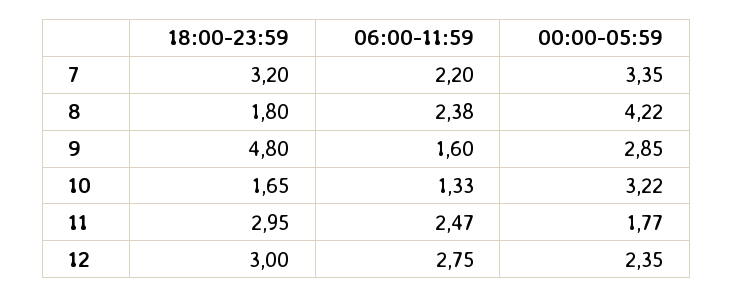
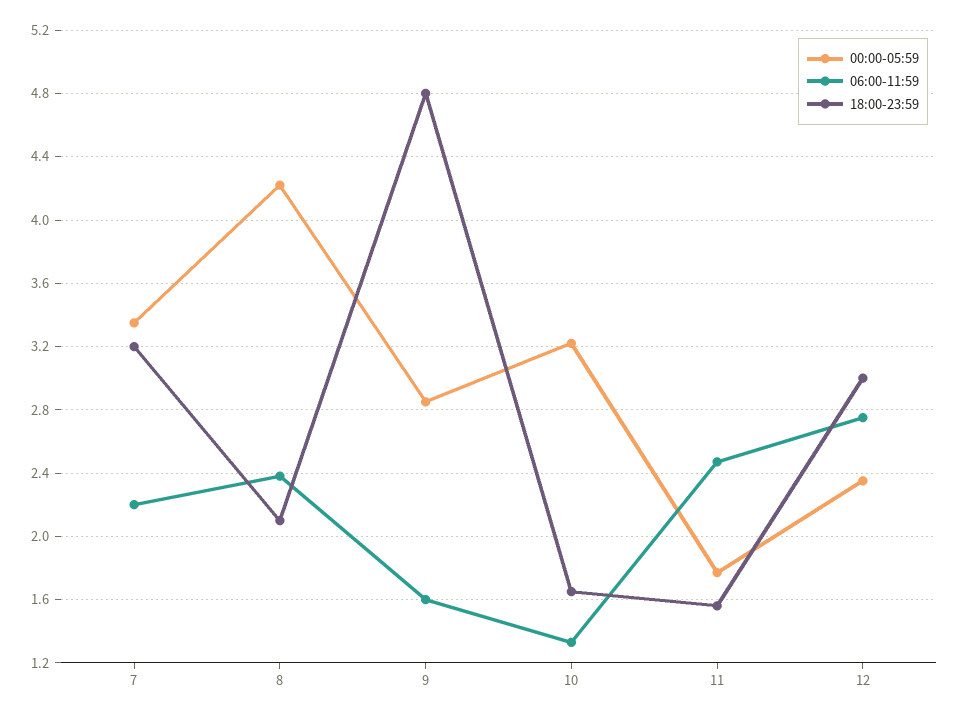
  {
    "18:00-23:59": {
      "7": 3.2,
-     "8": 1.8,
+     "8": 2.1,
      "9": 4.8,
      "10": 1.65,
-     "11": 2.95,
+     "11": 1.55,
      "12": 3
    },
    "06:00-11:59": {
      "7": 2.2,
      "8": 2.38,
      "9": 1.6,
      "10": 1.33,
      "11": 2.47,
      "12": 2.75
    },
    "00:00-05:59": {
      "7": 3.35,
      "8": 4.22,
      "9": 2.85,
      "10": 3.22,
      "11": 1.77,
      "12": 2.35
    }
  }

